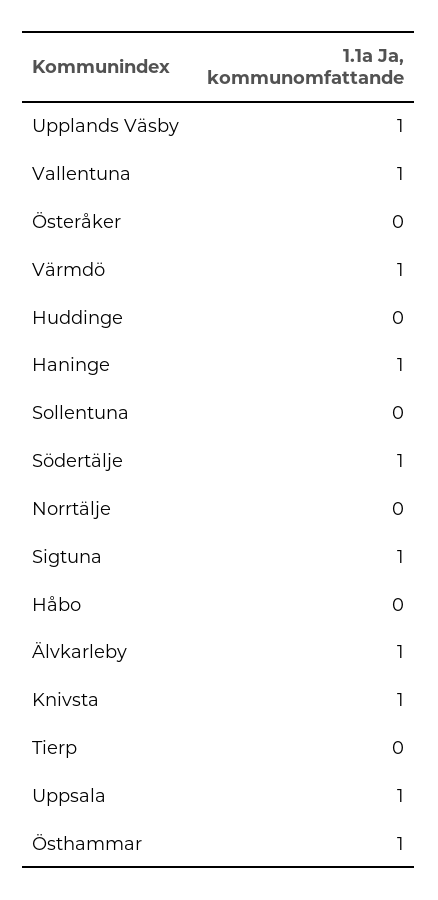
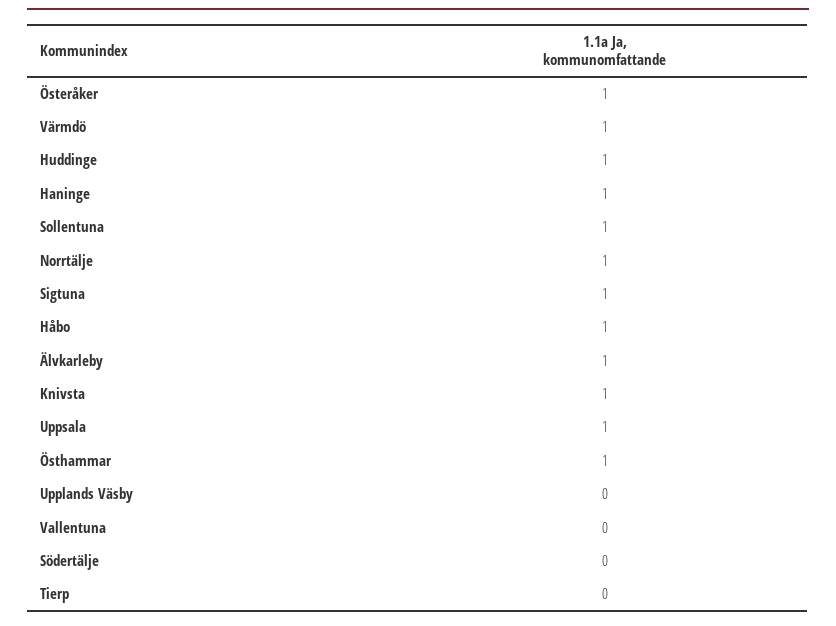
  {
-   "Upplands Väsby": 1,
+   "Upplands Väsby": 0,
-   "Vallentuna": 1,
+   "Vallentuna": 0,
-   "Österåker": 0,
+   "Österåker": 1,
    "Värmdö": 1,
-   "Huddinge": 0,
+   "Huddinge": 1,
    "Haninge": 1,
-   "Sollentuna": 0,
+   "Sollentuna": 1,
-   "Södertälje": 1,
+   "Södertälje": 0,
-   "Norrtälje": 0,
+   "Norrtälje": 1,
    "Sigtuna": 1,
-   "Håbo": 0,
+   "Håbo": 1,
    "Älvkarleby": 1,
    "Knivsta": 1,
    "Tierp": 0,
    "Uppsala": 1,
    "Östhammar": 1
  }

